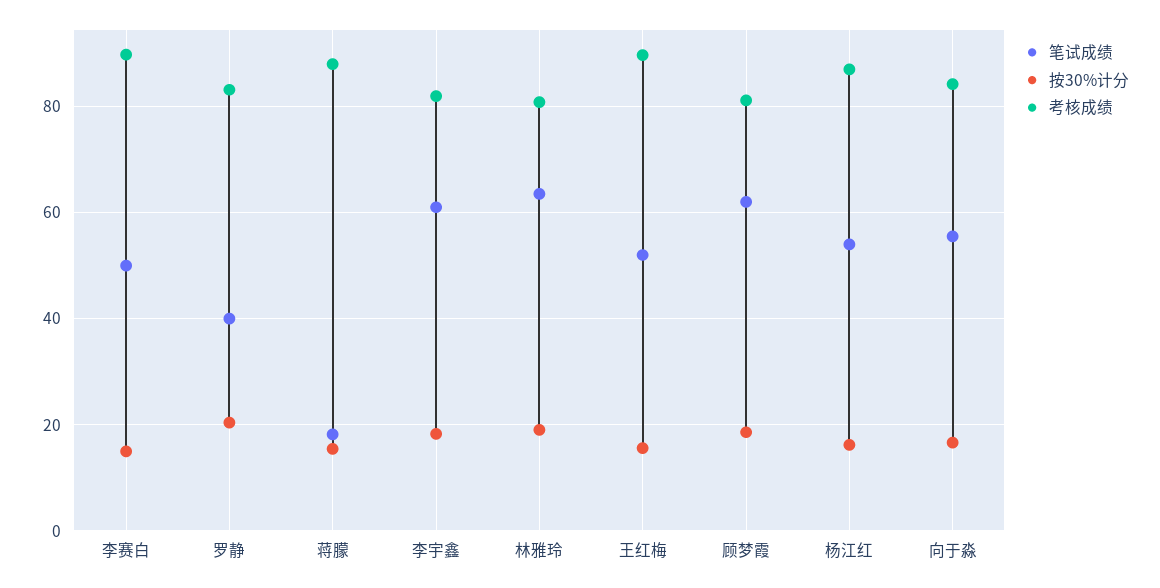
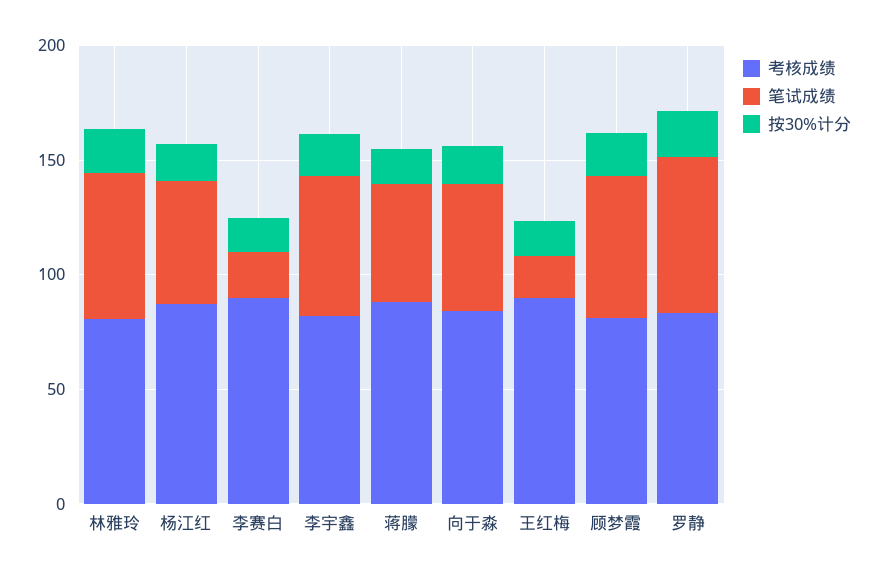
  {
    "笔试成绩": {
-     "李赛白": 50,
+     "李赛白": 20,
-     "罗静": 40,
+     "罗静": 70,
-     "蒋朦": 18,
+     "蒋朦": 50,
      "李宇鑫": 62,
      "林雅玲": 64,
-     "王红梅": 52,
+     "王红梅": 20,
      "顾梦霞": 62,
      "杨江红": 54,
      "向于淼": 56
    },
    "按30%计分": {
      "李赛白": 16,
      "罗静": 20,
      "蒋朦": 16,
      "李宇鑫": 18,
      "林雅玲": 20,
      "王红梅": 16,
      "顾梦霞": 18,
      "杨江红": 16,
      "向于淼": 16
    },
    "考核成绩": {
      "李赛白": 90,
      "罗静": 84,
      "蒋朦": 88,
      "李宇鑫": 82,
      "林雅玲": 80,
      "王红梅": 90,
      "顾梦霞": 82,
      "杨江红": 86,
      "向于淼": 84
    }
  }

